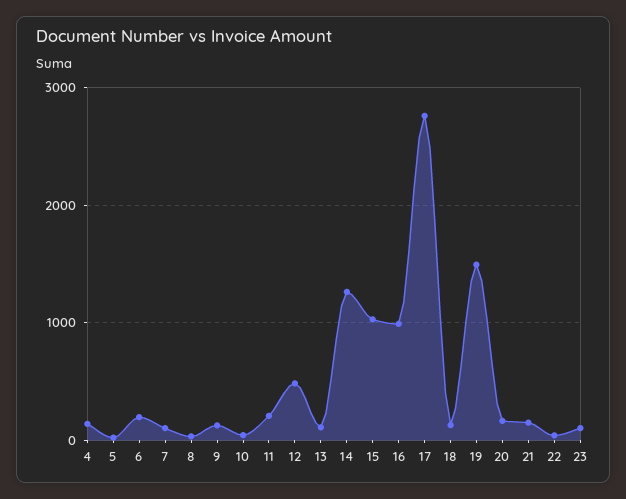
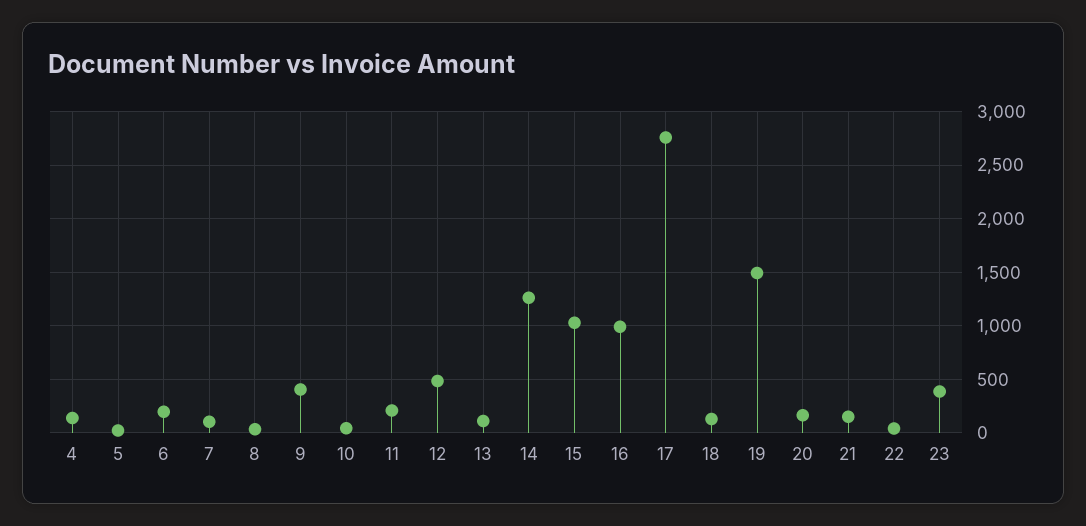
  {
    "4": 100,
    "5": 0,
    "6": 200,
    "7": 100,
    "8": 0,
-   "9": 100,
+   "9": 400,
    "10": 0,
    "11": 200,
    "12": 500,
    "13": 100,
    "14": 1300,
    "15": 1000,
    "16": 1000,
    "17": 2800,
    "18": 100,
    "19": 1500,
    "20": 200,
    "21": 200,
    "22": 0,
-   "23": 100
+   "23": 400
  }

